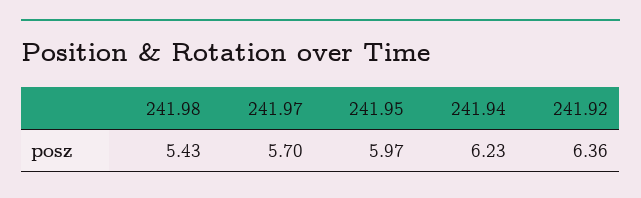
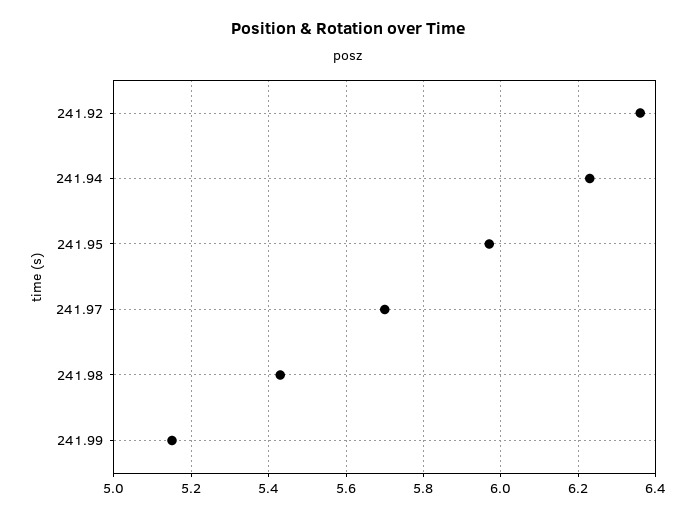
  {
    "241.98": 5.43,
    "241.97": 5.7,
    "241.95": 5.97,
    "241.94": 6.23,
-   "241.92": 6.36
+   "241.92": 6.36,
+   "241.99": 5.15
  }

